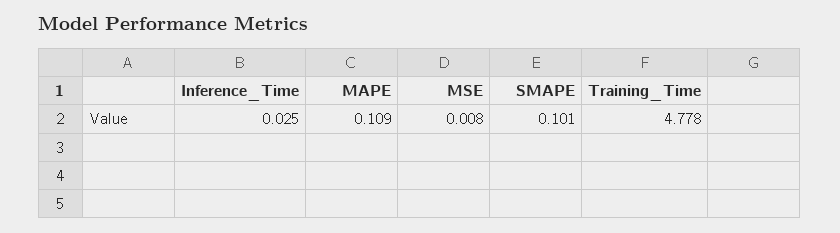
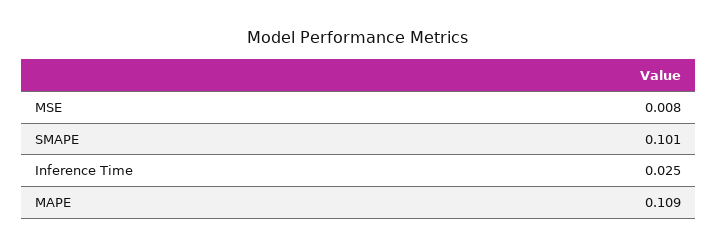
  {
    "Inference_Time": 0.025,
    "MAPE": 0.109,
    "MSE": 0.008,
-   "SMAPE": 0.101,
+   "SMAPE": 0.101
-   "Training_Time": 4.778
  }

